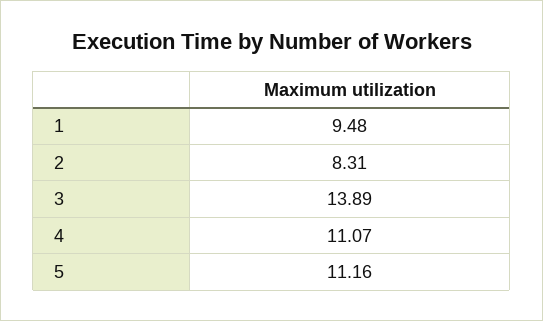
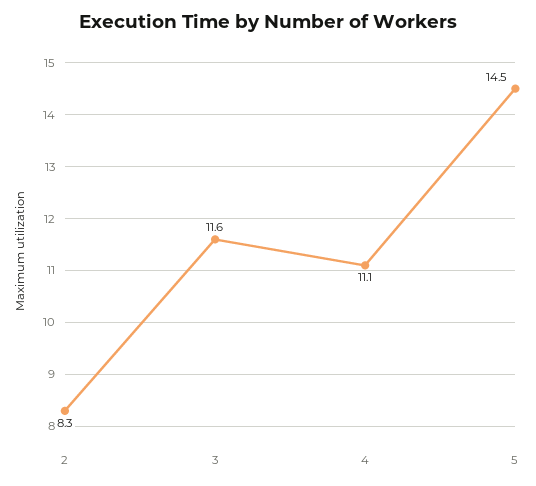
  {
-   "1": 9.48,
    "2": 8.31,
-   "3": 13.89,
+   "3": 11.6,
    "4": 11.07,
-   "5": 11.16
+   "5": 14.5
  }

